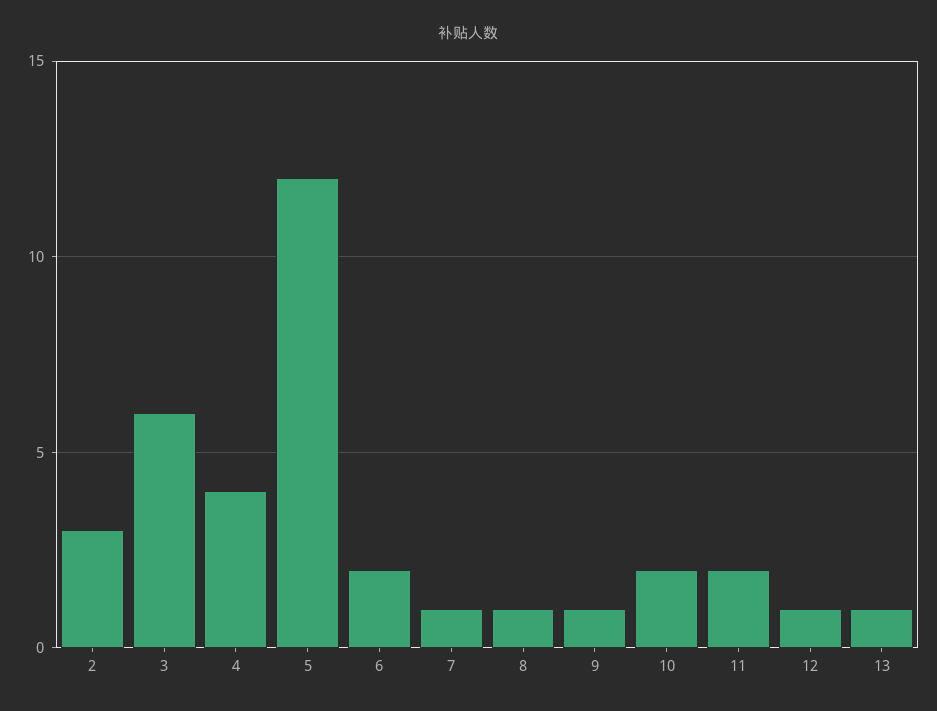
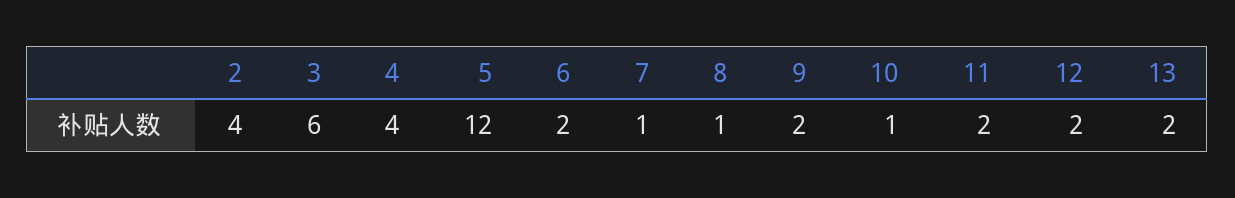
  {
-   "2": 3,
+   "2": 4,
    "3": 6,
    "4": 4,
    "5": 12,
    "6": 2,
    "7": 1,
    "8": 1,
-   "9": 1,
+   "9": 2,
-   "10": 2,
+   "10": 1,
    "11": 2,
-   "12": 1,
+   "12": 2,
-   "13": 1
+   "13": 2
  }

